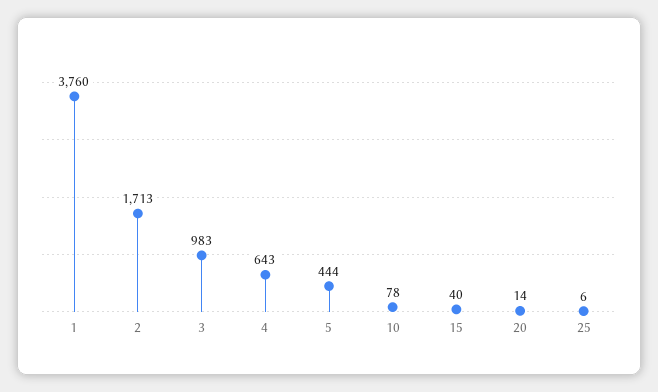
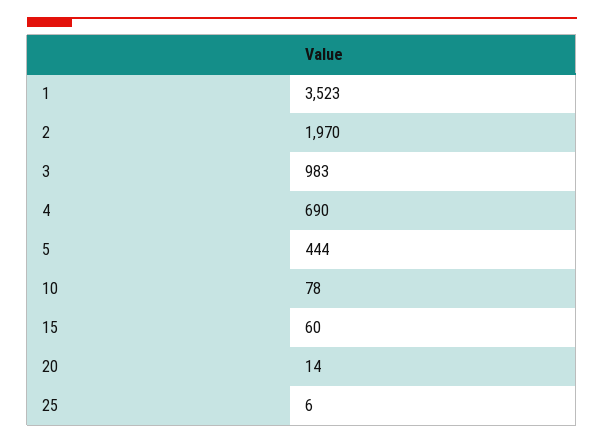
  {
-   "1": 3760,
+   "1": 3523,
-   "2": 1713,
+   "2": 1970,
    "3": 983,
-   "4": 643,
+   "4": 690,
    "5": 444,
    "10": 78,
-   "15": 40,
+   "15": 60,
    "20": 14,
    "25": 6
  }

